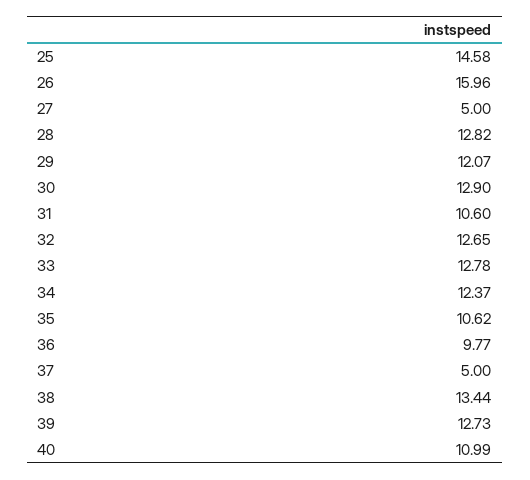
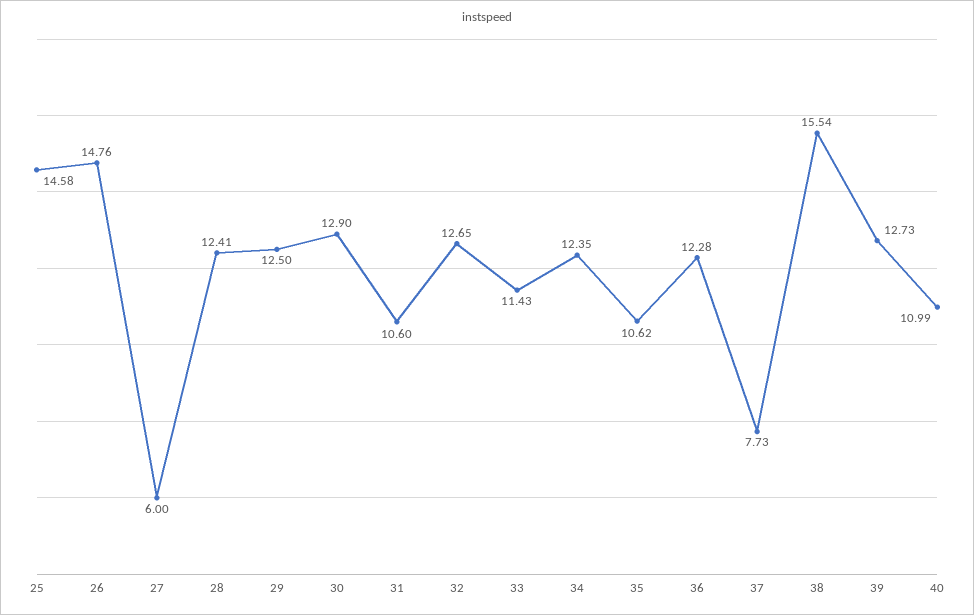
  {
    "25": 14.58,
-   "26": 15.96,
+   "26": 14.76,
-   "27": 5,
+   "27": 6,
-   "28": 12.82,
+   "28": 12.41,
-   "29": 12.07,
+   "29": 12.5,
    "30": 12.9,
    "31": 10.6,
    "32": 12.65,
-   "33": 12.78,
+   "33": 11.43,
-   "34": 12.37,
+   "34": 12.35,
    "35": 10.62,
-   "36": 9.77,
+   "36": 12.28,
-   "37": 5,
+   "37": 7.73,
-   "38": 13.44,
+   "38": 15.54,
    "39": 12.73,
    "40": 10.99
  }

